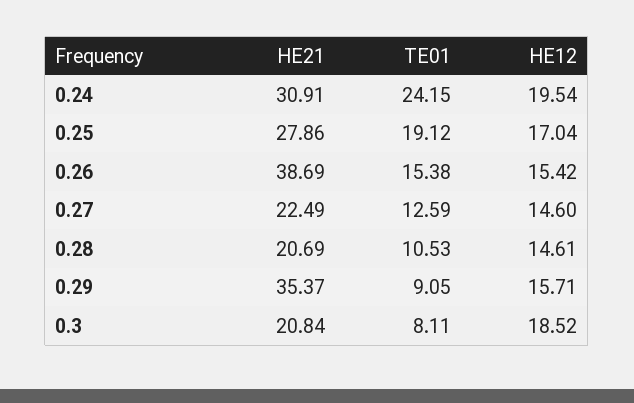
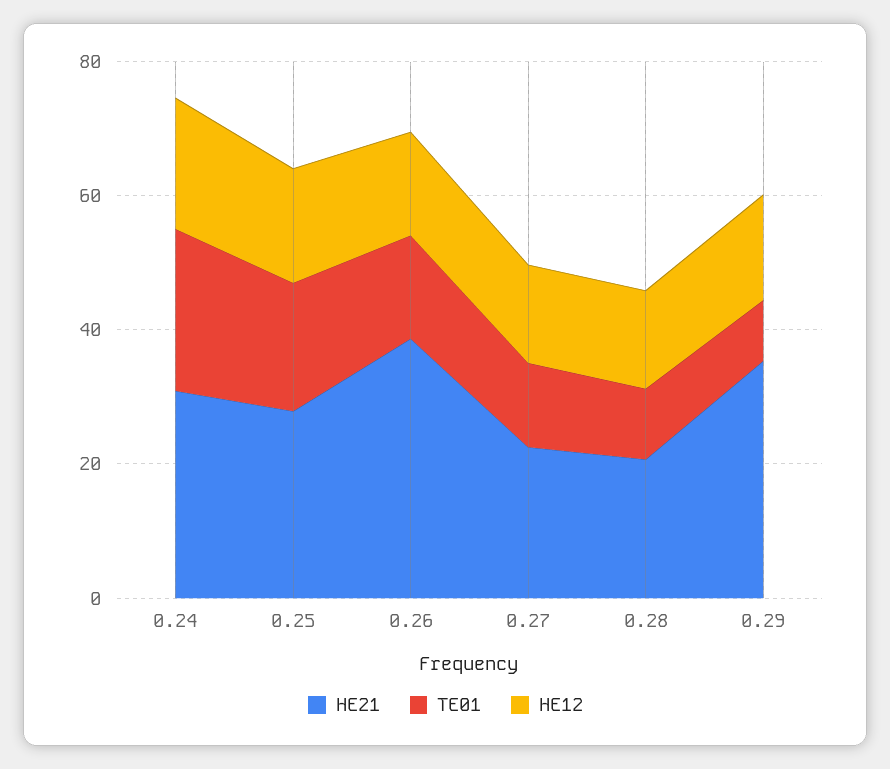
  {
    "HE21": {
      "0.24": 30.91,
      "0.25": 27.86,
      "0.26": 38.69,
      "0.27": 22.49,
      "0.28": 20.69,
-     "0.29": 35.37,
+     "0.29": 35.37
-     "0.3": 20.84
    },
    "TE01": {
      "0.24": 24.15,
      "0.25": 19.12,
      "0.26": 15.38,
      "0.27": 12.59,
      "0.28": 10.53,
-     "0.29": 9.05,
+     "0.29": 9.05
-     "0.3": 8.11
    },
    "HE12": {
      "0.24": 19.54,
      "0.25": 17.04,
      "0.26": 15.42,
      "0.27": 14.6,
      "0.28": 14.61,
-     "0.29": 15.71,
+     "0.29": 15.71
-     "0.3": 18.52
    }
  }

